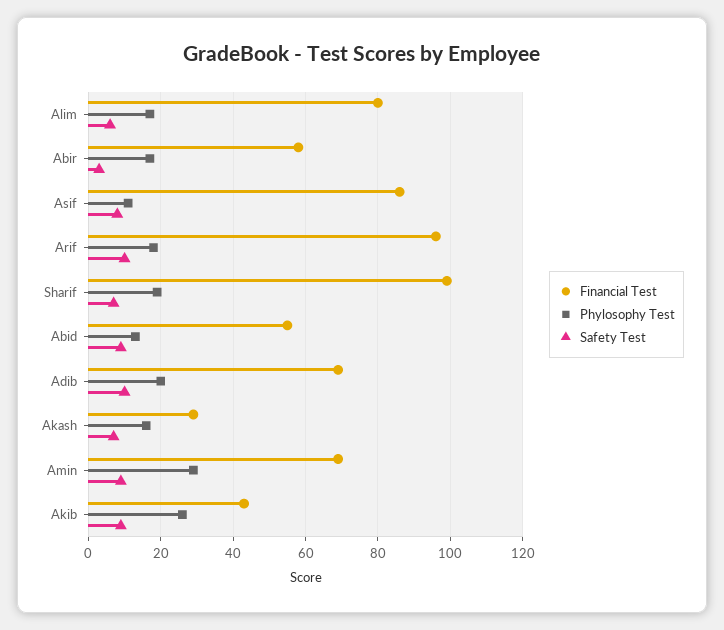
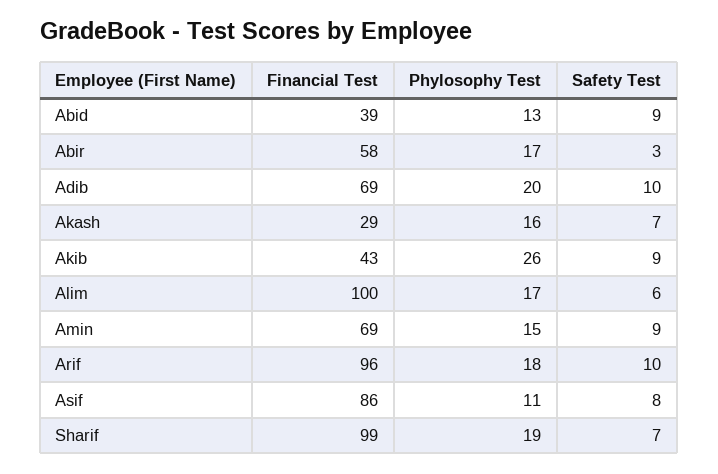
  {
    "Financial Test": {
-     "Alim": 80,
+     "Alim": 100,
      "Abir": 58,
      "Asif": 86,
      "Arif": 96,
      "Sharif": 99,
-     "Abid": 55,
+     "Abid": 39,
      "Adib": 69,
      "Akash": 29,
      "Amin": 69,
      "Akib": 43
    },
    "Phylosophy Test": {
      "Alim": 17,
      "Abir": 17,
      "Asif": 11,
      "Arif": 18,
      "Sharif": 19,
      "Abid": 13,
      "Adib": 20,
      "Akash": 16,
-     "Amin": 30,
+     "Amin": 15,
      "Akib": 26
    },
    "Safety Test": {
      "Alim": 6,
      "Abir": 3,
      "Asif": 8,
      "Arif": 10,
      "Sharif": 7,
      "Abid": 9,
      "Adib": 10,
      "Akash": 7,
      "Amin": 9,
      "Akib": 9
    }
  }

